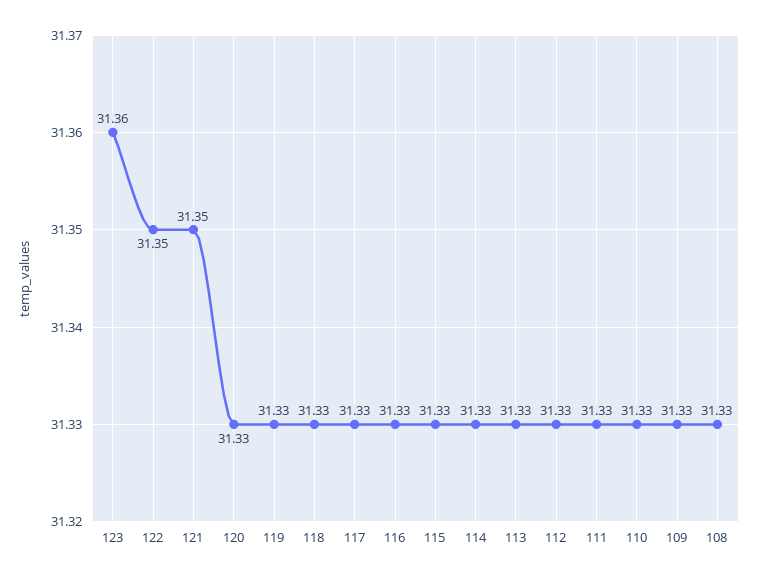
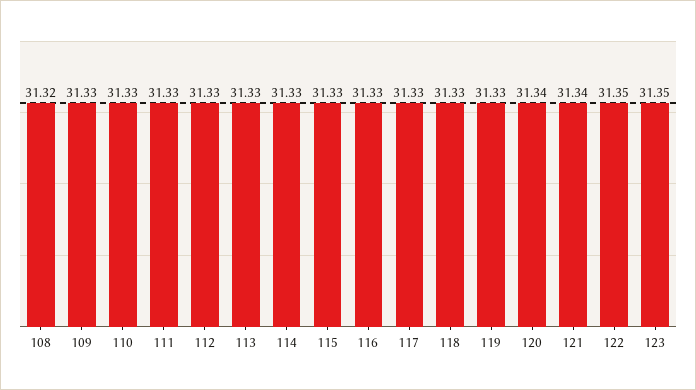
  {
-   "123": 31.36,
+   "123": 31.35,
    "122": 31.35,
-   "121": 31.35,
+   "121": 31.34,
-   "120": 31.33,
+   "120": 31.34,
    "119": 31.33,
    "118": 31.33,
    "117": 31.33,
    "116": 31.33,
    "115": 31.33,
    "114": 31.33,
    "113": 31.33,
    "112": 31.33,
    "111": 31.33,
    "110": 31.33,
    "109": 31.33,
-   "108": 31.33
+   "108": 31.32
  }

